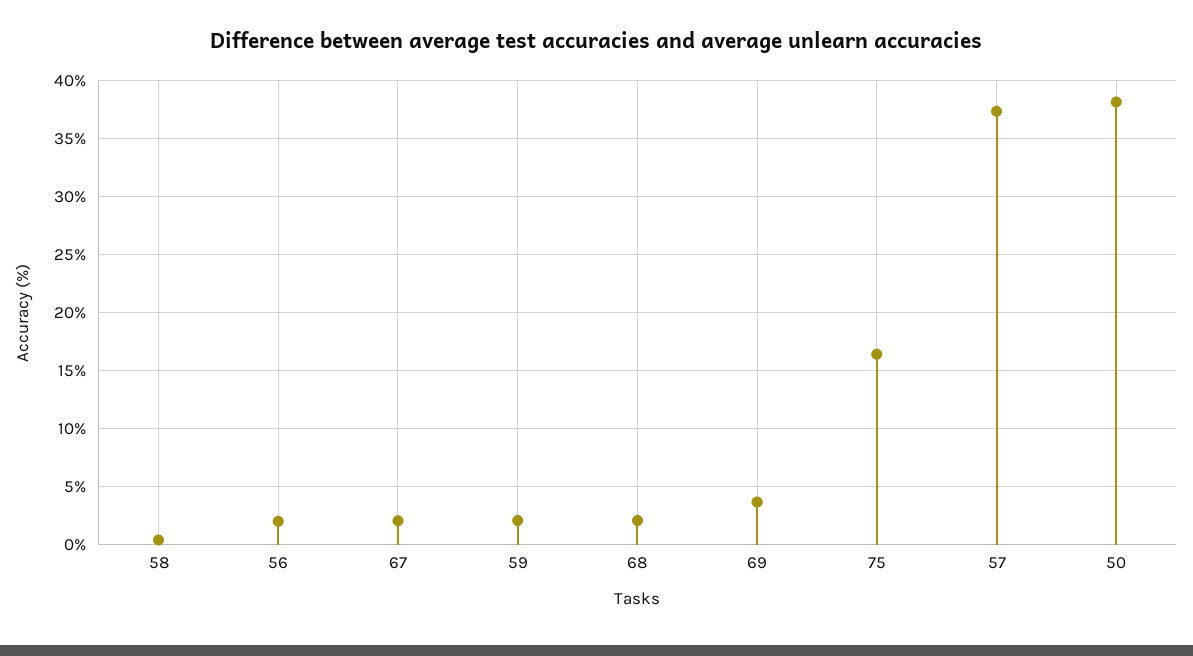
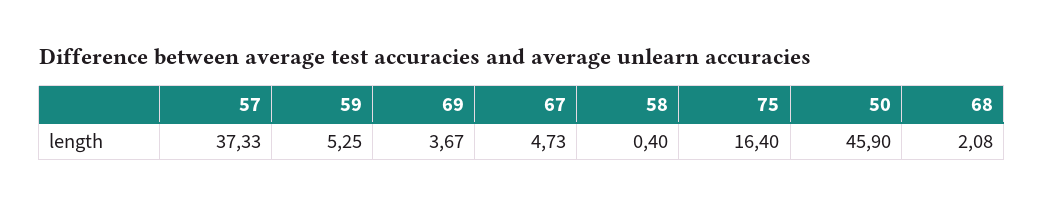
  {
    "58": 0.4,
-   "56": 2,
-   "67": 2,
+   "67": 4.73,
-   "59": 2,
+   "59": 5.25,
    "68": 2.08,
    "69": 3.67,
    "75": 16.4,
    "57": 37.33,
-   "50": 38
+   "50": 45.9
  }

